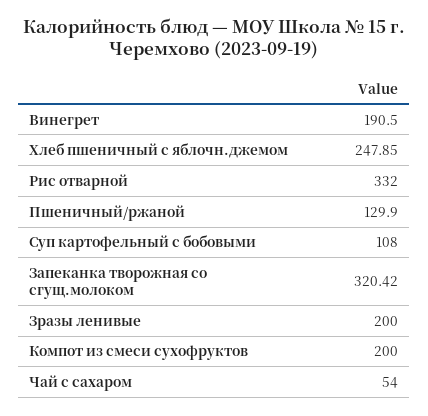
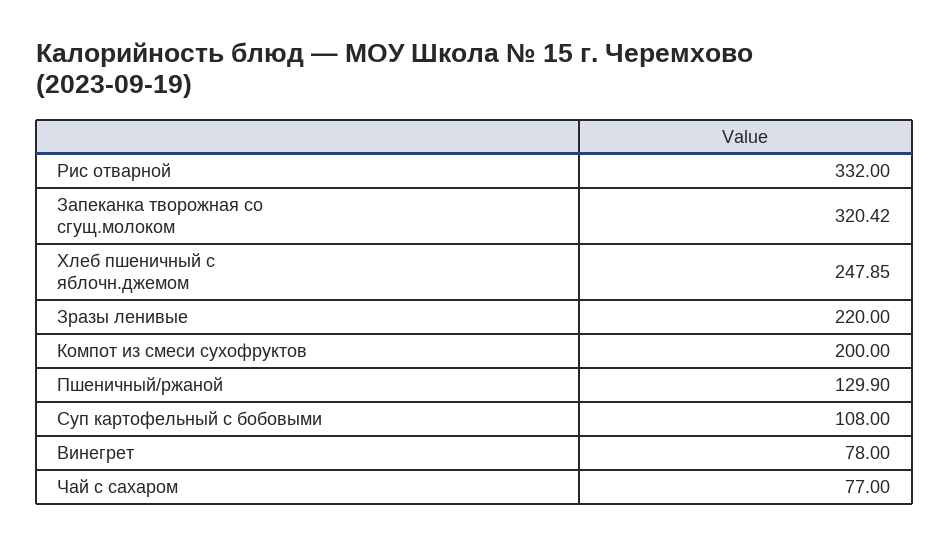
  {
-   "Винегрет": 190.5,
+   "Винегрет": 78,
    "Хлеб пшеничный с яблочн.джемом": 247.85,
    "Рис отварной": 332,
    "Пшеничный/ржаной": 129.9,
    "Суп картофельный с бобовыми": 108,
    "Запеканка творожная со сгущ.молоком": 320.42,
-   "Зразы ленивые": 200,
+   "Зразы ленивые": 220,
    "Компот из смеси сухофруктов": 200,
-   "Чай с сахаром": 54
+   "Чай с сахаром": 77
  }

